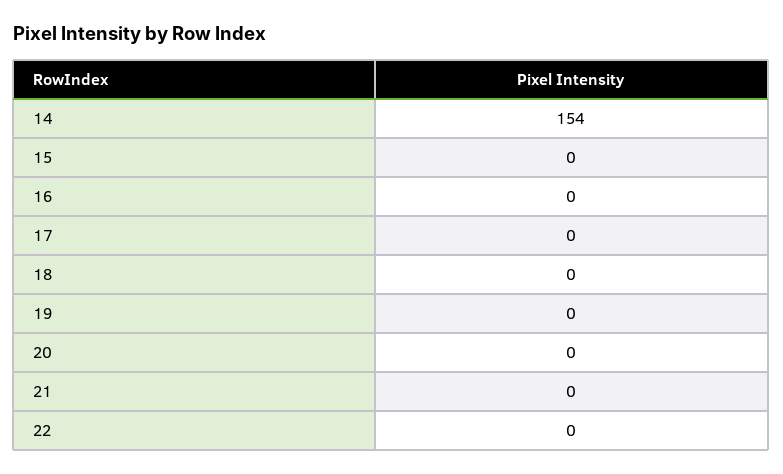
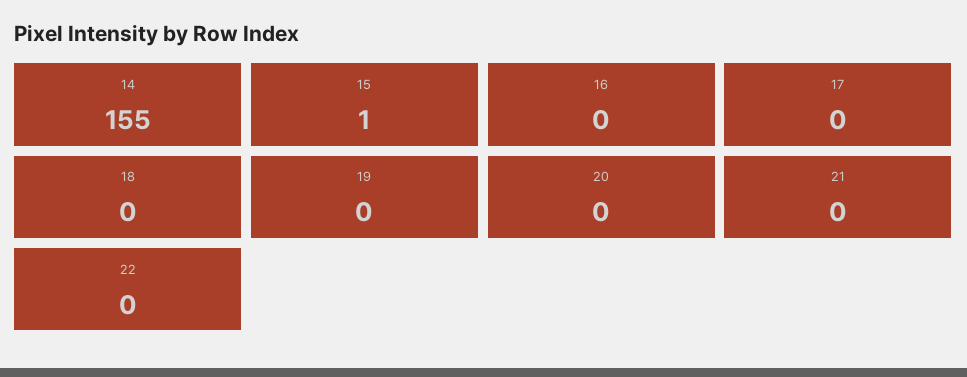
  {
-   "14": 154,
+   "14": 155,
-   "15": 0,
+   "15": 1,
    "16": 0,
    "17": 0,
    "18": 0,
    "19": 0,
    "20": 0,
    "21": 0,
    "22": 0
  }

